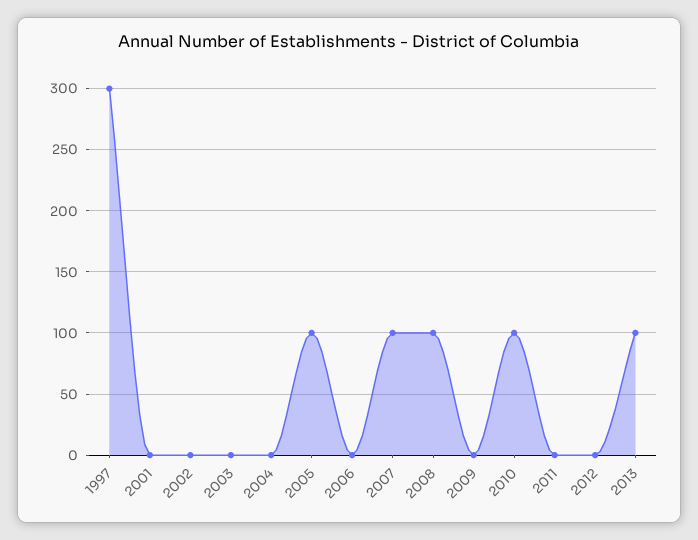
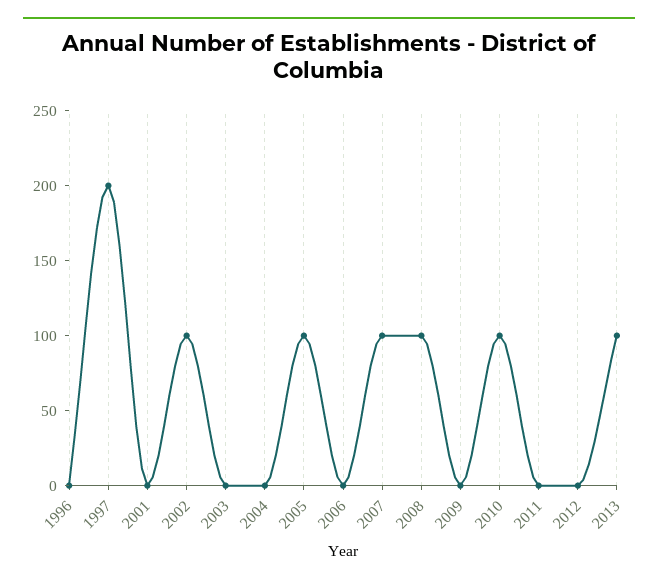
  {
-   "1997": 300,
+   "1997": 200,
    "2001": 0,
-   "2002": 0,
+   "2002": 100,
    "2003": 0,
    "2004": 0,
    "2005": 100,
    "2006": 0,
    "2007": 100,
    "2008": 100,
    "2009": 0,
    "2010": 100,
    "2011": 0,
    "2012": 0,
-   "2013": 100
+   "2013": 100,
+   "1996": 0
  }

